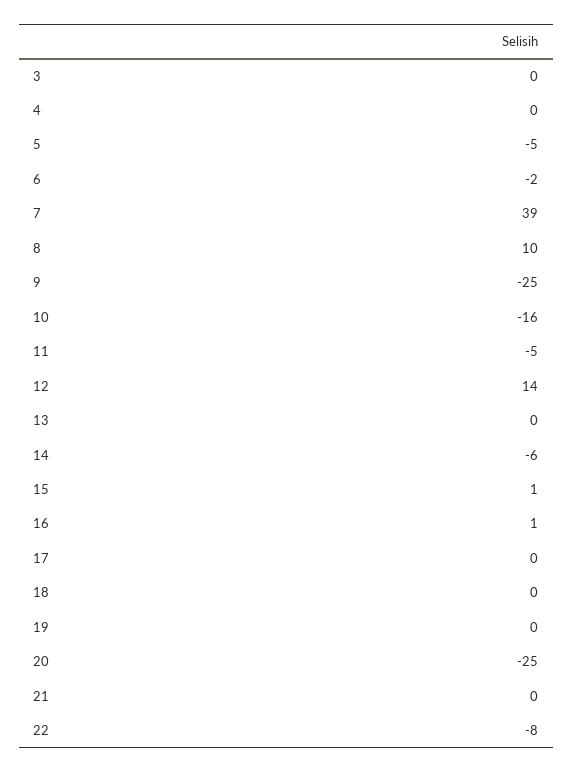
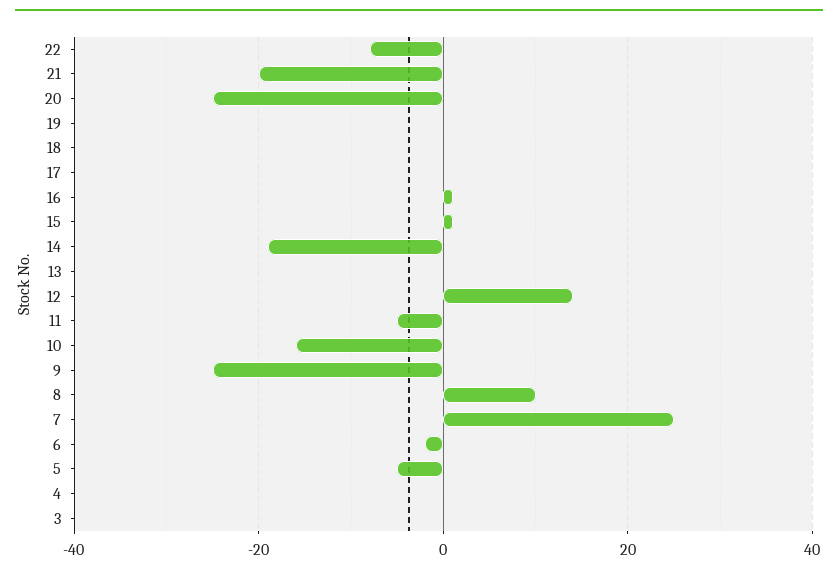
  {
    "3": 0,
    "4": 0,
    "5": -5,
    "6": -2,
-   "7": 39,
+   "7": 25,
    "8": 10,
    "9": -25,
    "10": -16,
    "11": -5,
    "12": 14,
    "13": 0,
-   "14": -6,
+   "14": -20,
    "15": 1,
    "16": 1,
    "17": 0,
    "18": 0,
    "19": 0,
    "20": -25,
-   "21": 0,
+   "21": -20,
    "22": -8
  }

